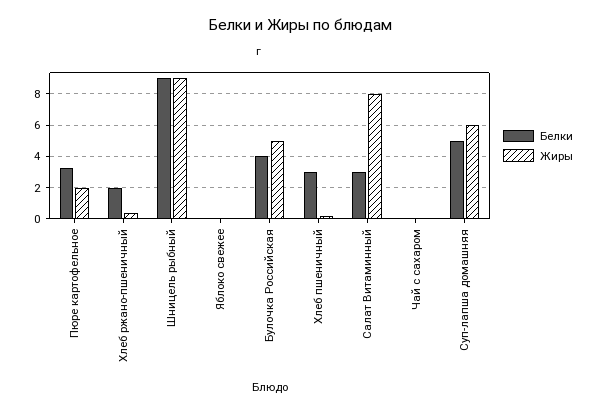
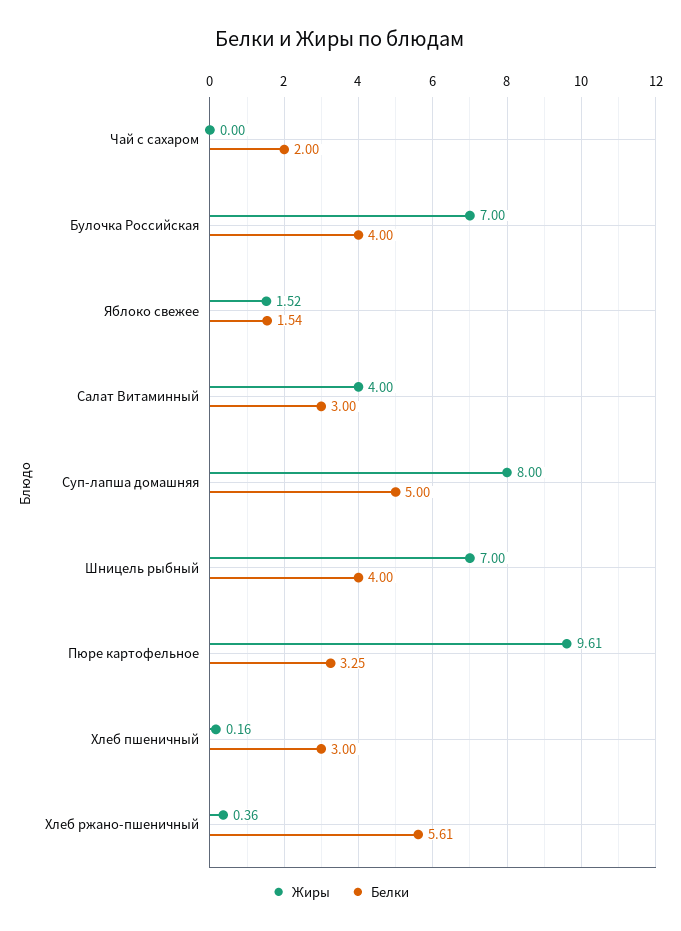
  {
    "Белки": {
      "Пюре картофельное": 3.25,
-     "Хлеб ржано-пшеничный": 2,
+     "Хлеб ржано-пшеничный": 5.61,
-     "Шницель рыбный": 9,
+     "Шницель рыбный": 4,
-     "Яблоко свежее": 0,
+     "Яблоко свежее": 1.54,
      "Булочка Российская": 4,
      "Хлеб пшеничный": 3,
      "Салат Витаминный": 3,
-     "Чай с сахаром": 0,
+     "Чай с сахаром": 2,
      "Суп-лапша домашняя": 5
    },
    "Жиры": {
-     "Пюре картофельное": 2,
+     "Пюре картофельное": 9.61,
      "Хлеб ржано-пшеничный": 0.36,
-     "Шницель рыбный": 9,
+     "Шницель рыбный": 7,
-     "Яблоко свежее": 0,
+     "Яблоко свежее": 1.52,
-     "Булочка Российская": 5,
+     "Булочка Российская": 7,
      "Хлеб пшеничный": 0.16,
-     "Салат Витаминный": 8,
+     "Салат Витаминный": 4,
      "Чай с сахаром": 0,
-     "Суп-лапша домашняя": 6
+     "Суп-лапша домашняя": 8
    }
  }

